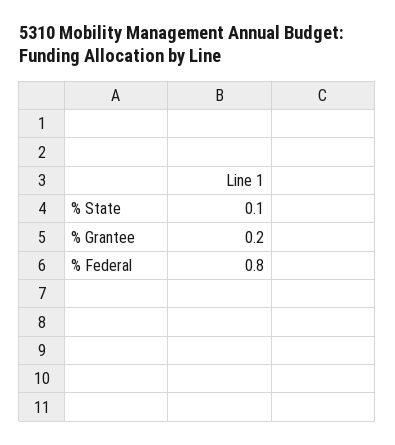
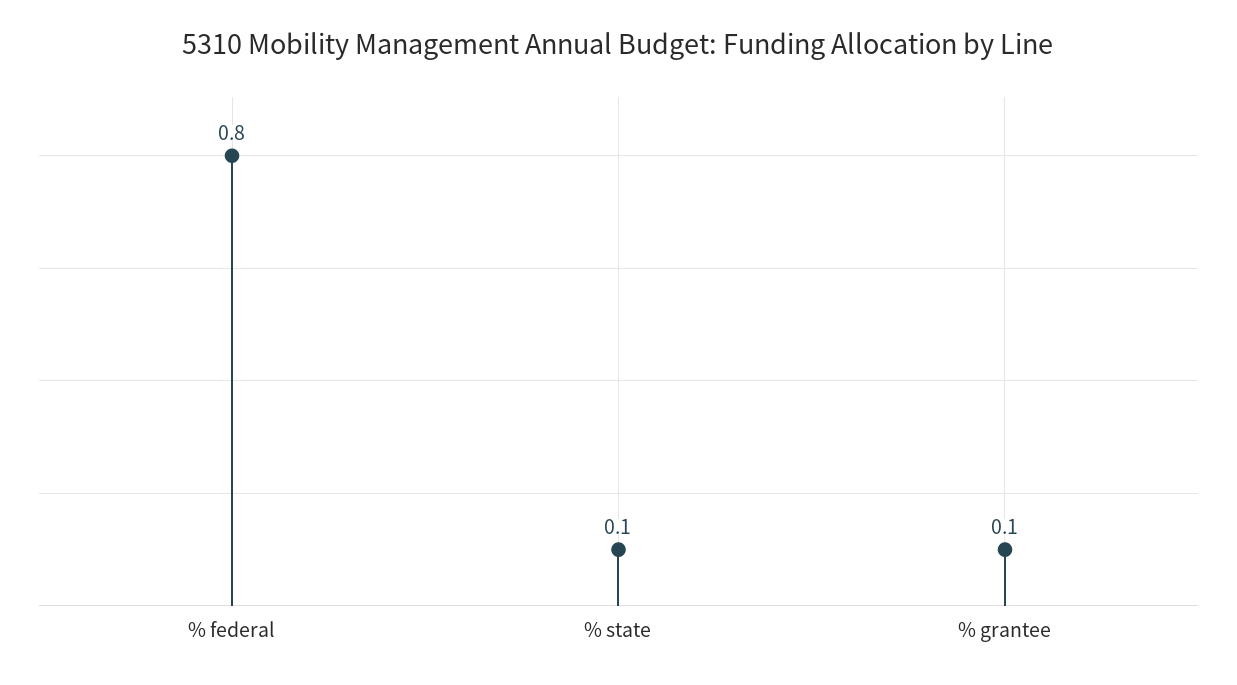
  {
    "% State": 0.1,
-   "% Grantee": 0.2,
+   "% Grantee": 0.1,
    "% Federal": 0.8
  }

